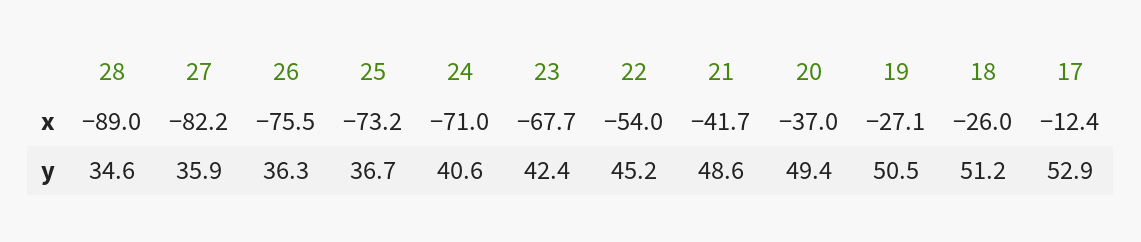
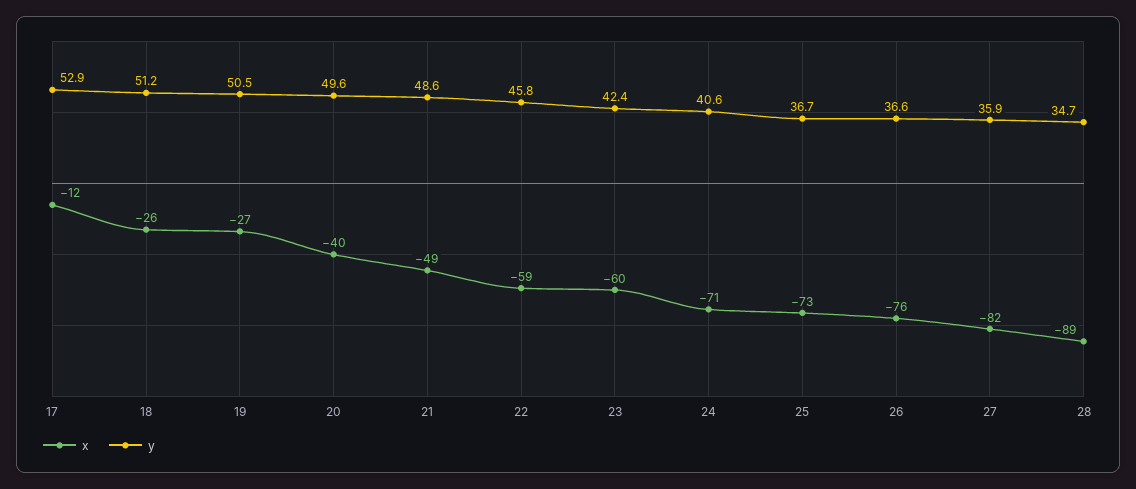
  {
    "x": {
      "28": -89,
      "27": -82.2,
      "26": -75.5,
      "25": -73.2,
      "24": -71,
-     "23": -67.7,
+     "23": -60,
-     "22": -54,
+     "22": -59,
-     "21": -41.7,
+     "21": -49,
-     "20": -37,
+     "20": -40,
      "19": -27.1,
      "18": -26,
      "17": -12.4
    },
    "y": {
-     "28": 34.6,
+     "28": 34.7,
      "27": 35.9,
-     "26": 36.3,
+     "26": 36.6,
      "25": 36.7,
      "24": 40.6,
      "23": 42.4,
-     "22": 45.2,
+     "22": 45.8,
      "21": 48.6,
-     "20": 49.4,
+     "20": 49.6,
      "19": 50.5,
      "18": 51.2,
      "17": 52.9
    }
  }

